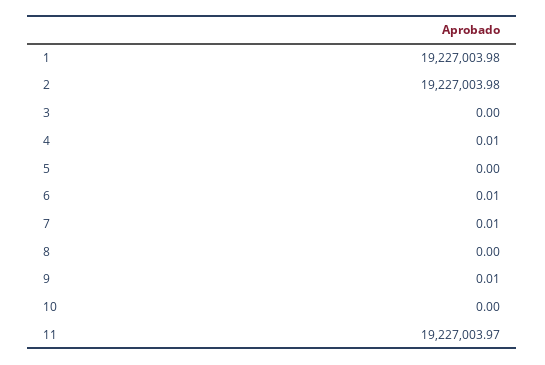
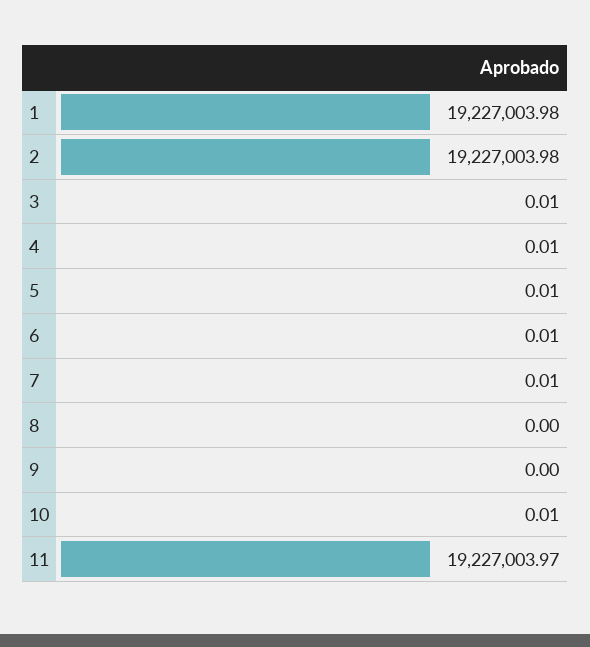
  {
    "1": 19227003.98,
    "2": 19227003.98,
-   "3": 0,
+   "3": 0.01,
    "4": 0.01,
-   "5": 0,
+   "5": 0.01,
    "6": 0.01,
    "7": 0.01,
    "8": 0,
-   "9": 0.01,
+   "9": 0,
-   "10": 0,
+   "10": 0.01,
    "11": 19227003.97
  }

